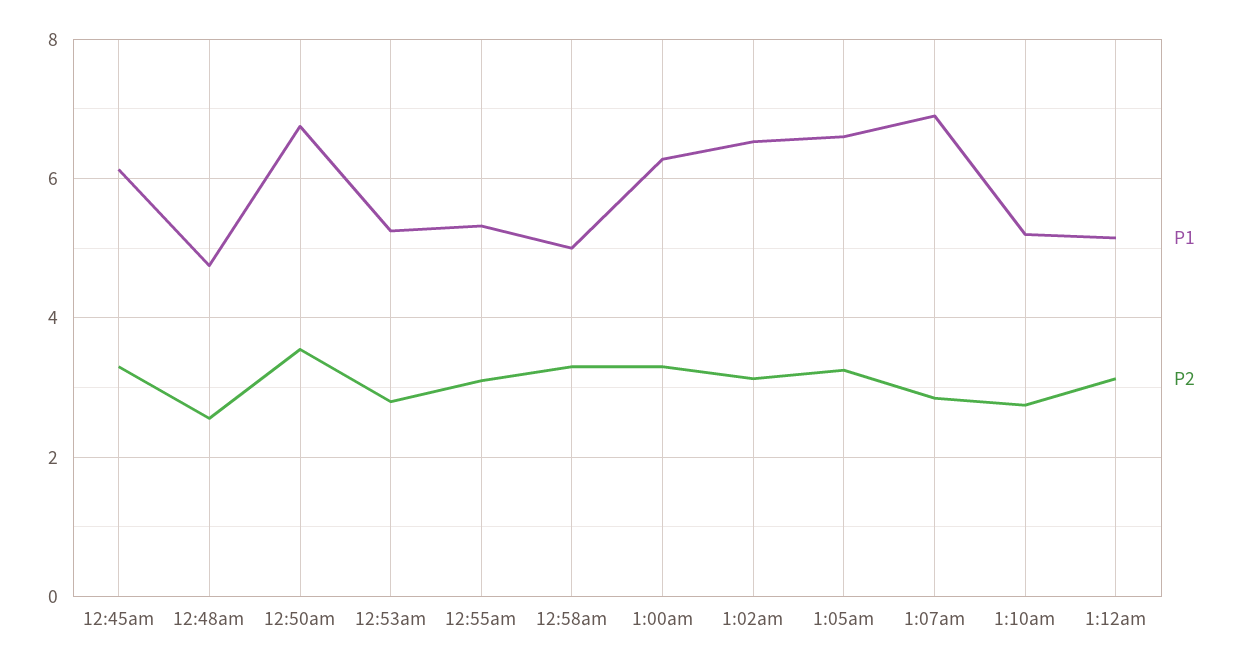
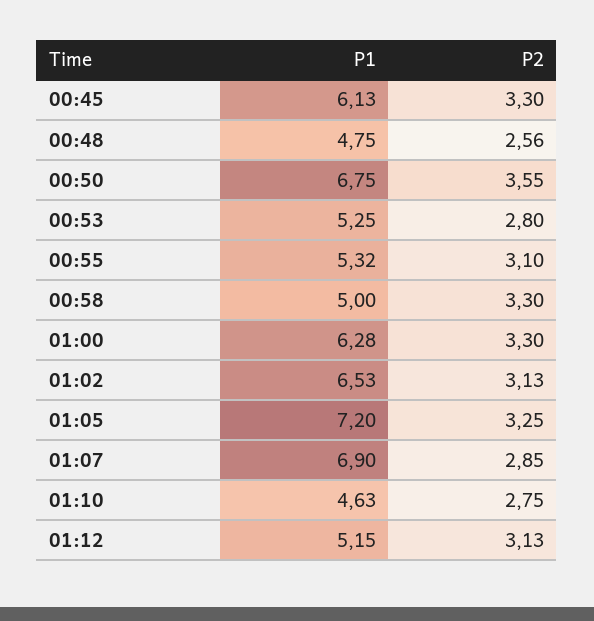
  {
    "P1": {
      "12:45am": 6.13,
      "12:48am": 4.75,
      "12:50am": 6.75,
      "12:53am": 5.25,
      "12:55am": 5.32,
      "12:58am": 5,
      "1:00am": 6.28,
      "1:02am": 6.53,
-     "1:05am": 6.6,
+     "1:05am": 7.2,
      "1:07am": 6.9,
-     "1:10am": 5.2,
+     "1:10am": 4.63,
      "1:12am": 5.15
    },
    "P2": {
      "12:45am": 3.3,
      "12:48am": 2.56,
      "12:50am": 3.55,
      "12:53am": 2.8,
      "12:55am": 3.1,
      "12:58am": 3.3,
      "1:00am": 3.3,
      "1:02am": 3.13,
      "1:05am": 3.25,
      "1:07am": 2.85,
      "1:10am": 2.75,
      "1:12am": 3.13
    }
  }

